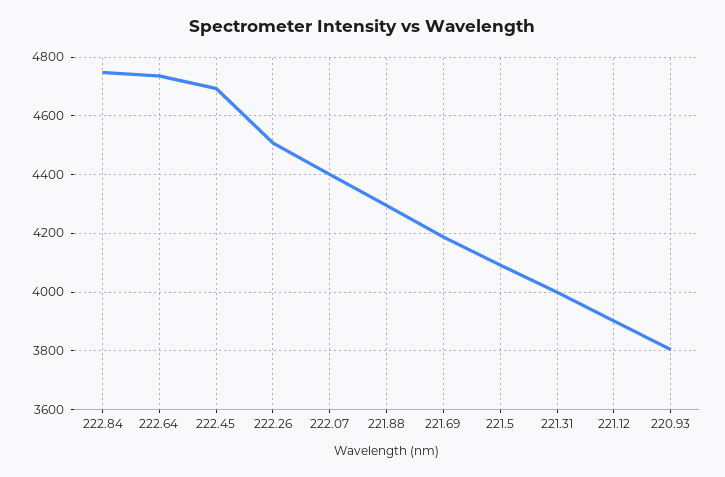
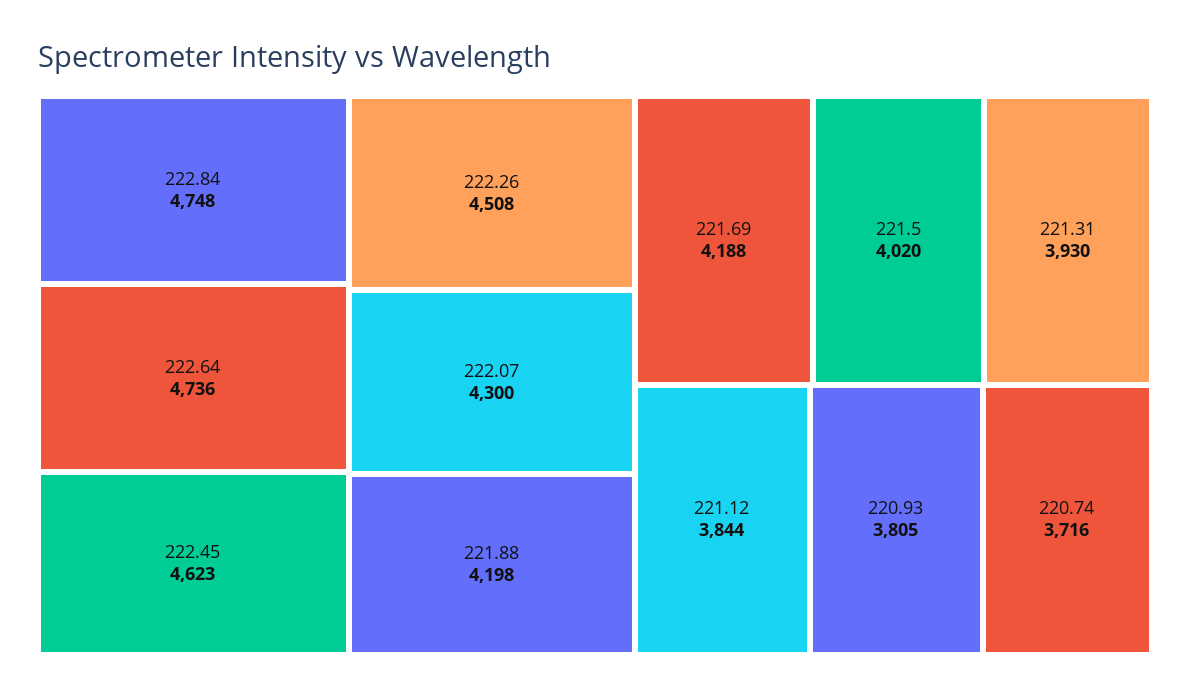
  {
    "222.84": 4748,
    "222.64": 4736,
-   "222.45": 4700,
+   "222.45": 4623,
    "222.26": 4508,
-   "222.07": 4400,
+   "222.07": 4300,
-   "221.88": 4300,
+   "221.88": 4198,
    "221.69": 4188,
-   "221.5": 4100,
+   "221.5": 4020,
-   "221.31": 4000,
+   "221.31": 3930,
-   "221.12": 3900,
+   "221.12": 3844,
-   "220.93": 3805
+   "220.93": 3805,
+   "220.74": 3716
  }

